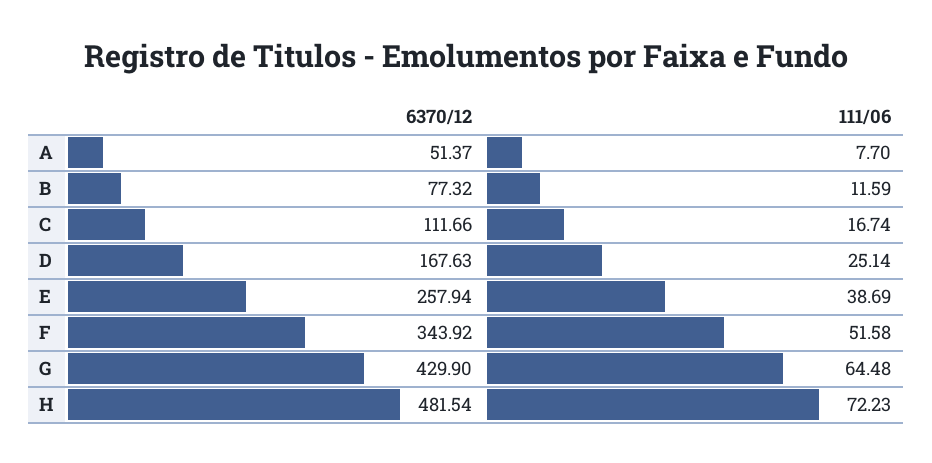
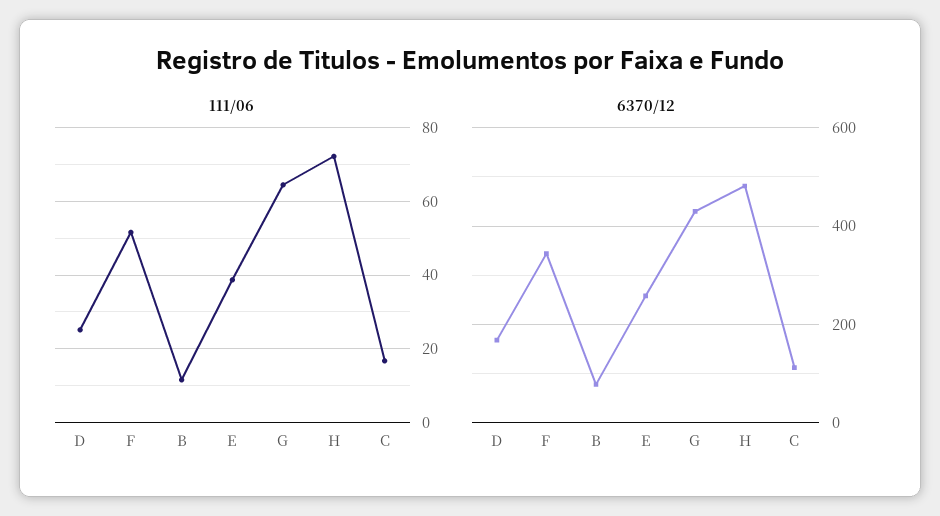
  {
    "6370/12": {
-     "A": 51.37,
      "B": 77.32,
      "C": 111.66,
      "D": 167.63,
      "E": 257.94,
      "F": 343.92,
      "G": 429.9,
      "H": 481.54
    },
    "111/06": {
-     "A": 7.7,
      "B": 11.59,
      "C": 16.74,
      "D": 25.14,
      "E": 38.69,
      "F": 51.58,
      "G": 64.48,
      "H": 72.23
    }
  }

